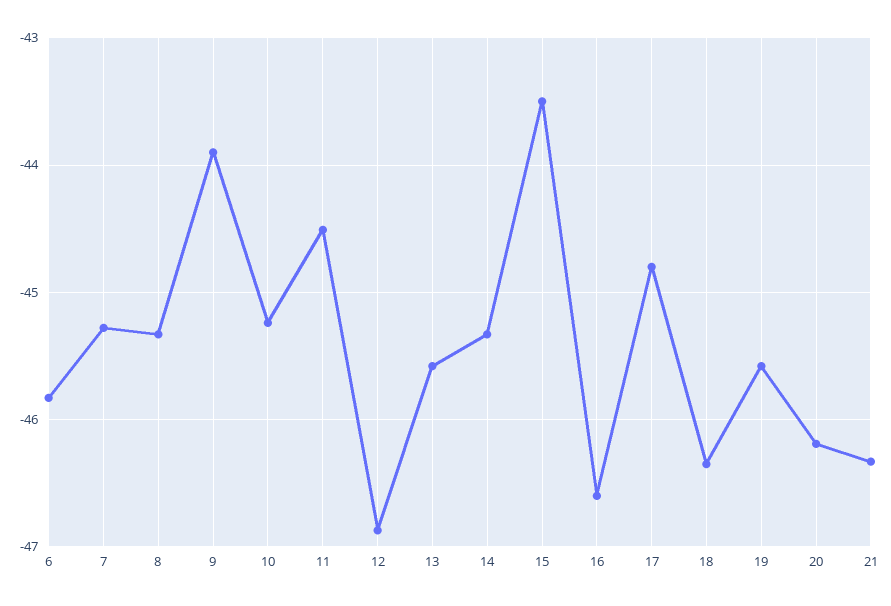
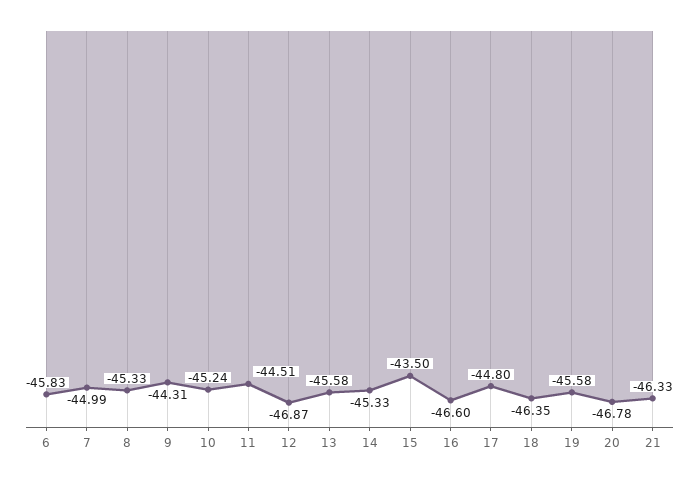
  {
    "6": -45.83,
-   "7": -45.3,
+   "7": -44.99,
    "8": -45.33,
-   "9": -43.9,
+   "9": -44.31,
    "10": -45.24,
    "11": -44.51,
    "12": -46.87,
    "13": -45.58,
    "14": -45.33,
    "15": -43.5,
    "16": -46.6,
    "17": -44.8,
    "18": -46.35,
    "19": -45.58,
-   "20": -46.2,
+   "20": -46.78,
    "21": -46.33
  }

